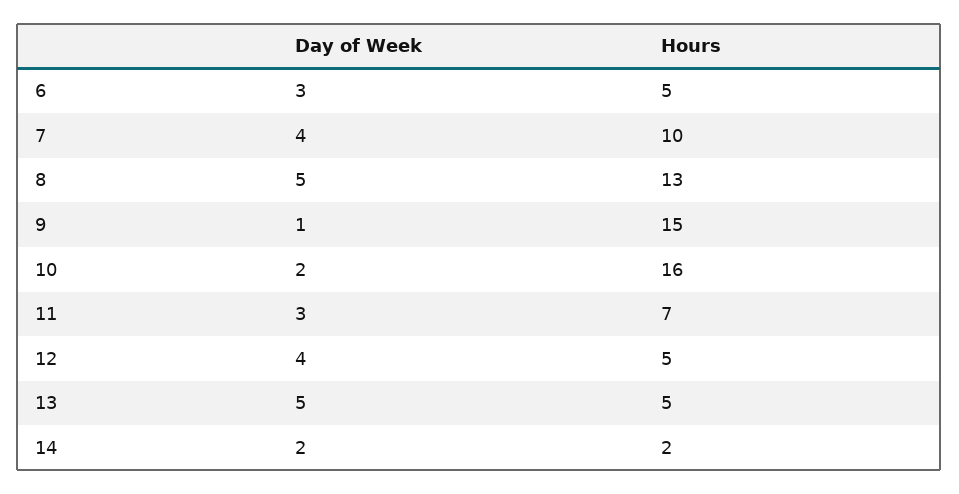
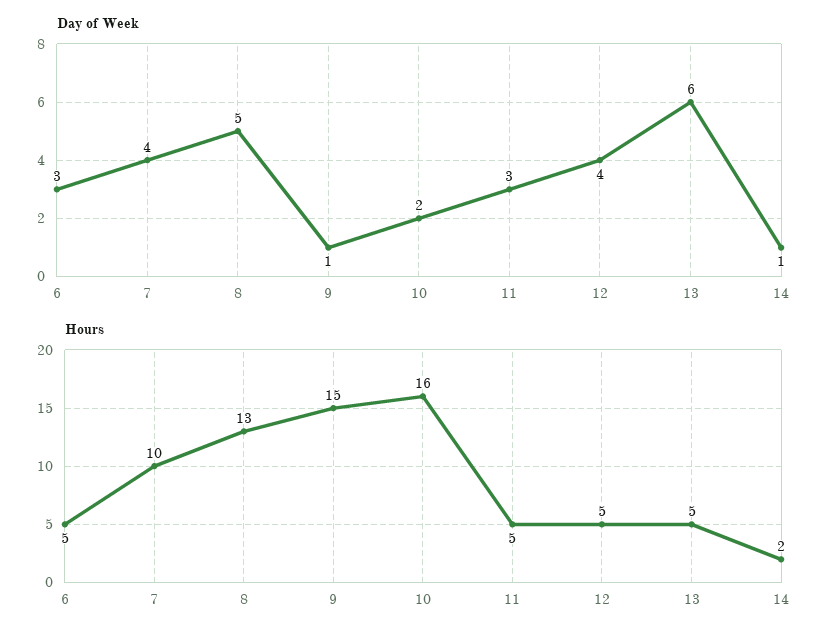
  {
    "Day of Week": {
      "6": 3,
      "7": 4,
      "8": 5,
      "9": 1,
      "10": 2,
      "11": 3,
      "12": 4,
-     "13": 5,
+     "13": 6,
-     "14": 2
+     "14": 1
    },
    "Hours": {
      "6": 5,
      "7": 10,
      "8": 13,
      "9": 15,
      "10": 16,
-     "11": 7,
+     "11": 5,
      "12": 5,
      "13": 5,
      "14": 2
    }
  }

